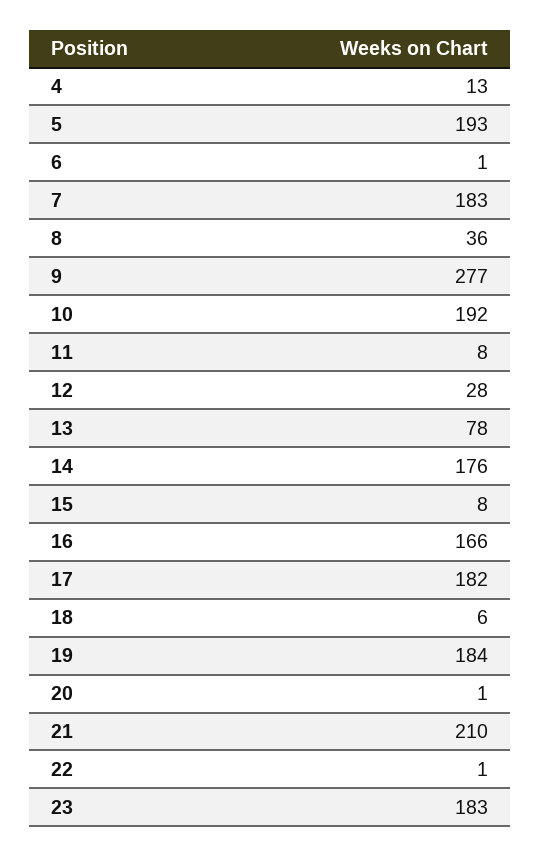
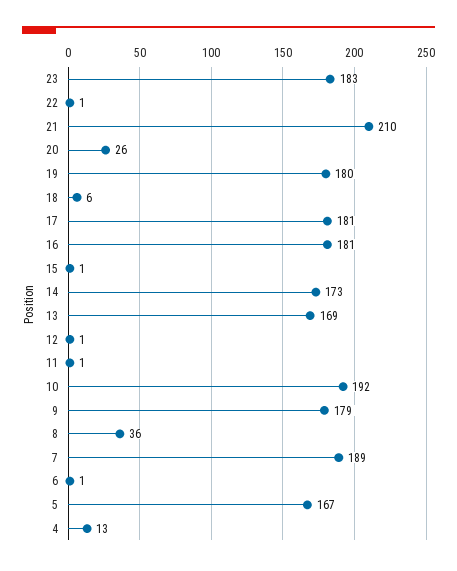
  {
    "4": 13,
-   "5": 193,
+   "5": 167,
    "6": 1,
-   "7": 183,
+   "7": 189,
    "8": 36,
-   "9": 277,
+   "9": 179,
    "10": 192,
-   "11": 8,
+   "11": 1,
-   "12": 28,
+   "12": 1,
-   "13": 78,
+   "13": 169,
-   "14": 176,
+   "14": 173,
-   "15": 8,
+   "15": 1,
-   "16": 166,
+   "16": 181,
-   "17": 182,
+   "17": 181,
    "18": 6,
-   "19": 184,
+   "19": 180,
-   "20": 1,
+   "20": 26,
    "21": 210,
    "22": 1,
    "23": 183
  }

